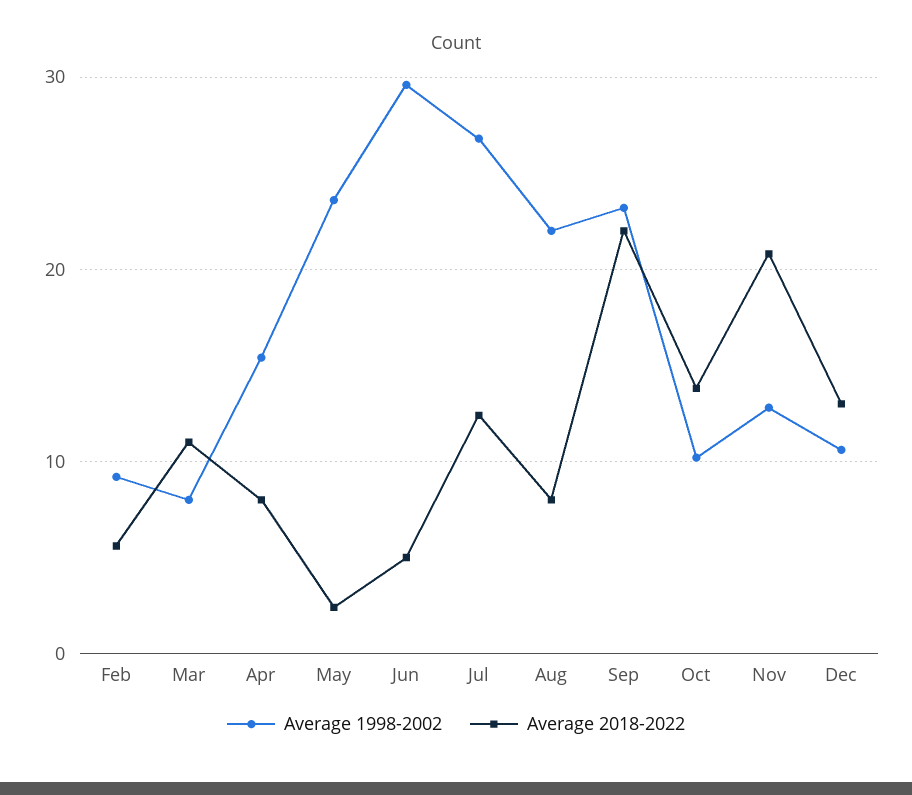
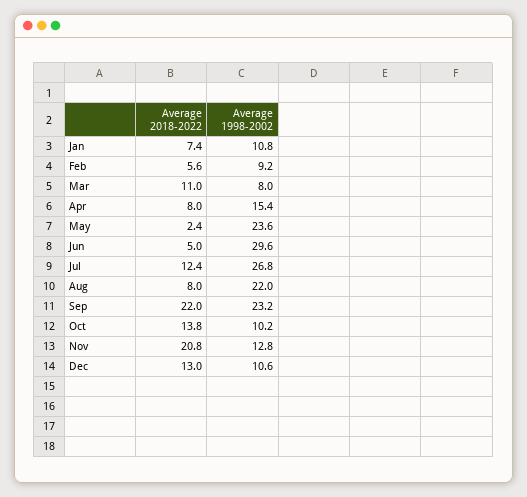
  {
    "Average 1998-2002": {
      "Feb": 9.2,
      "Mar": 8,
      "Apr": 15.4,
      "May": 23.6,
      "Jun": 29.6,
      "Jul": 26.8,
      "Aug": 22,
      "Sep": 23.2,
      "Oct": 10.2,
      "Nov": 12.8,
-     "Dec": 10.6
+     "Dec": 10.6,
+     "Jan": 10.8
    },
    "Average 2018-2022": {
      "Feb": 5.6,
      "Mar": 11,
      "Apr": 8,
      "May": 2.4,
      "Jun": 5,
      "Jul": 12.4,
      "Aug": 8,
      "Sep": 22,
      "Oct": 13.8,
      "Nov": 20.8,
-     "Dec": 13
+     "Dec": 13,
+     "Jan": 7.4
    }
  }

